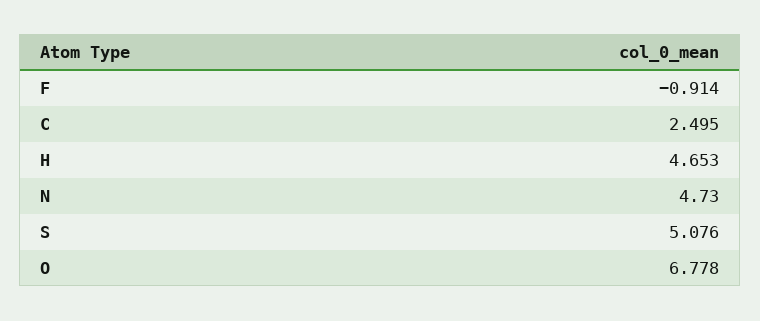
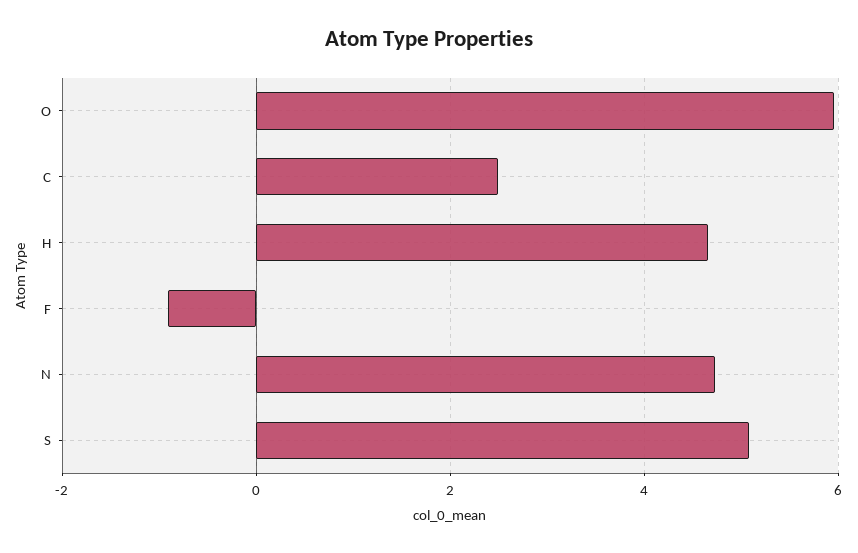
  {
    "F": -0.914,
    "C": 2.495,
    "H": 4.653,
    "N": 4.73,
    "S": 5.076,
-   "O": 6.778
+   "O": 6
  }

